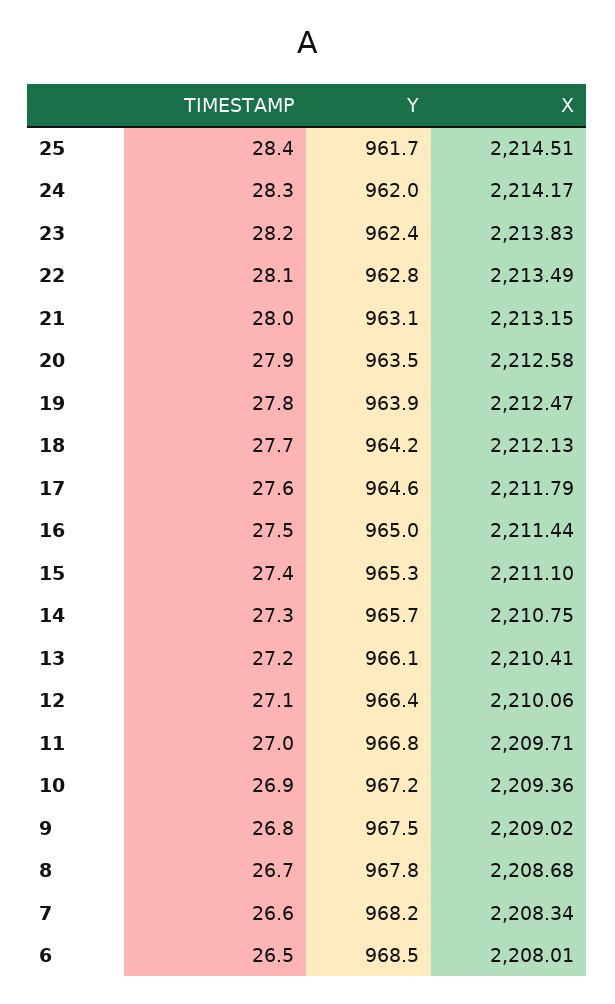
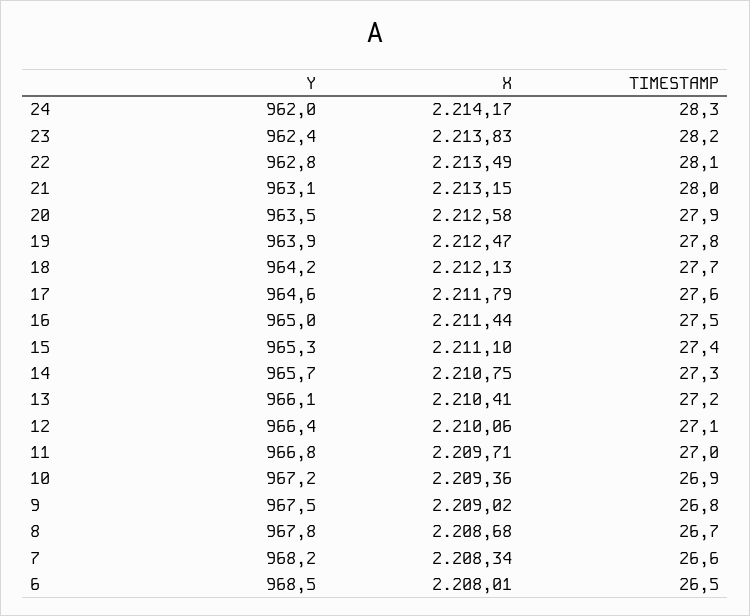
  {
    "TIMESTAMP": {
-     "25": 28.4,
      "24": 28.3,
      "23": 28.2,
      "22": 28.1,
      "21": 28,
      "20": 27.9,
      "19": 27.8,
      "18": 27.7,
      "17": 27.6,
      "16": 27.5,
      "15": 27.4,
      "14": 27.3,
      "13": 27.2,
      "12": 27.1,
      "11": 27,
      "10": 26.9,
      "9": 26.8,
      "8": 26.7,
      "7": 26.6,
      "6": 26.5
    },
    "Y": {
-     "25": 961.7,
      "24": 962,
      "23": 962.4,
      "22": 962.8,
      "21": 963.1,
      "20": 963.5,
      "19": 963.9,
      "18": 964.2,
      "17": 964.6,
      "16": 965,
      "15": 965.3,
      "14": 965.7,
      "13": 966.1,
      "12": 966.4,
      "11": 966.8,
      "10": 967.2,
      "9": 967.5,
      "8": 967.8,
      "7": 968.2,
      "6": 968.5
    },
    "X": {
-     "25": 2214.51,
      "24": 2214.17,
      "23": 2213.83,
      "22": 2213.49,
      "21": 2213.15,
      "20": 2212.58,
      "19": 2212.47,
      "18": 2212.13,
      "17": 2211.79,
      "16": 2211.44,
      "15": 2211.1,
      "14": 2210.75,
      "13": 2210.41,
      "12": 2210.06,
      "11": 2209.71,
      "10": 2209.36,
      "9": 2209.02,
      "8": 2208.68,
      "7": 2208.34,
      "6": 2208.01
    }
  }

